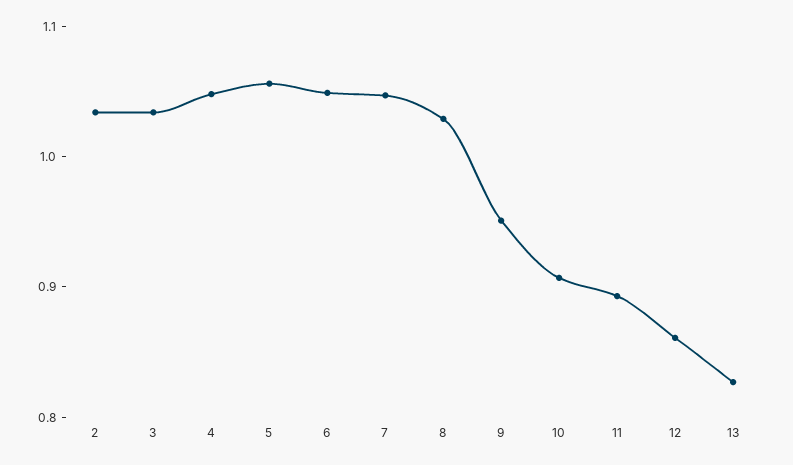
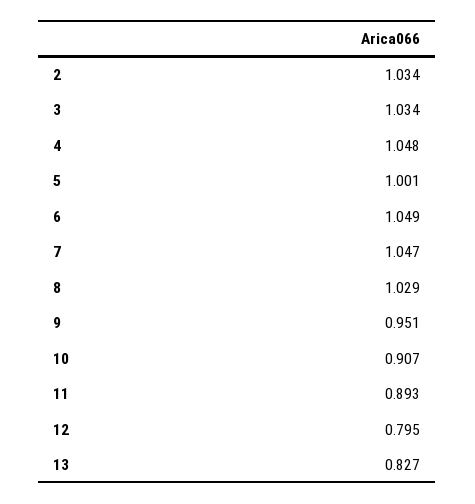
  {
    "2": 1.034,
    "3": 1.034,
    "4": 1.048,
-   "5": 1.06,
+   "5": 1.001,
    "6": 1.049,
    "7": 1.047,
    "8": 1.029,
    "9": 0.951,
    "10": 0.907,
    "11": 0.893,
-   "12": 0.86,
+   "12": 0.795,
    "13": 0.827
  }

